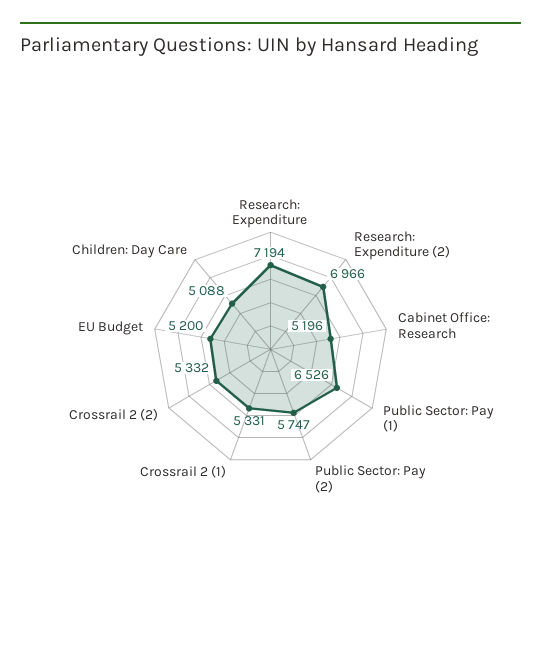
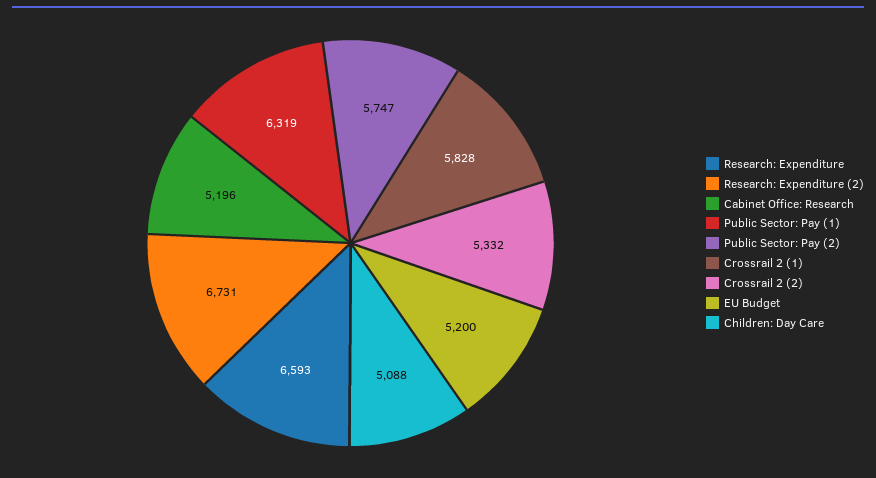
  {
-   "Research: Expenditure": 7194,
+   "Research: Expenditure": 6593,
-   "Research: Expenditure (2)": 6966,
+   "Research: Expenditure (2)": 6731,
    "Cabinet Office: Research": 5196,
-   "Public Sector: Pay (1)": 6526,
+   "Public Sector: Pay (1)": 6319,
    "Public Sector: Pay (2)": 5747,
-   "Crossrail 2 (1)": 5331,
+   "Crossrail 2 (1)": 5828,
    "Crossrail 2 (2)": 5332,
    "EU Budget": 5200,
    "Children: Day Care": 5088
  }

